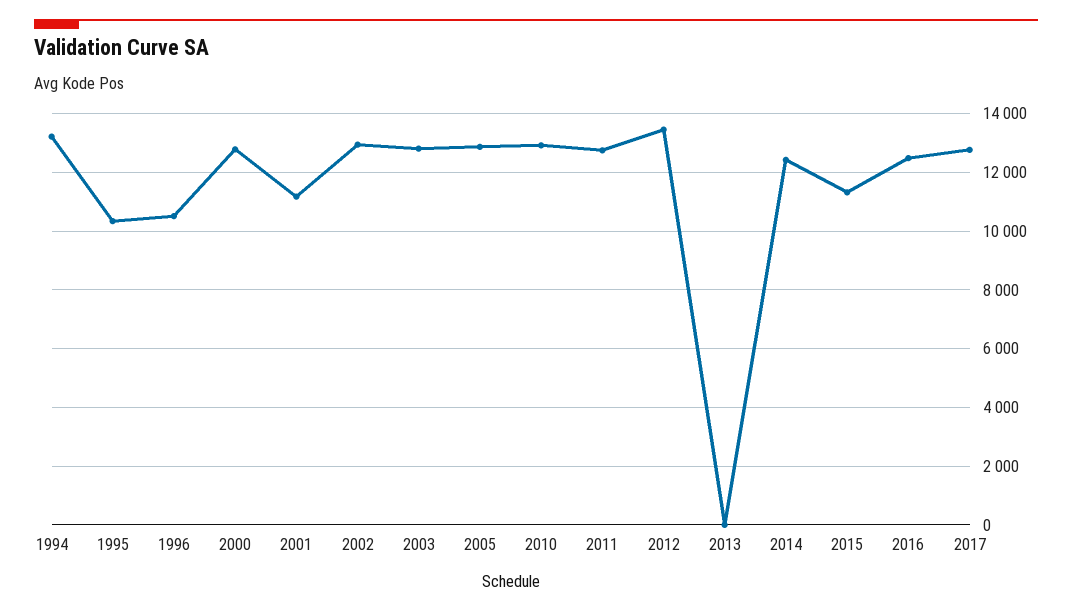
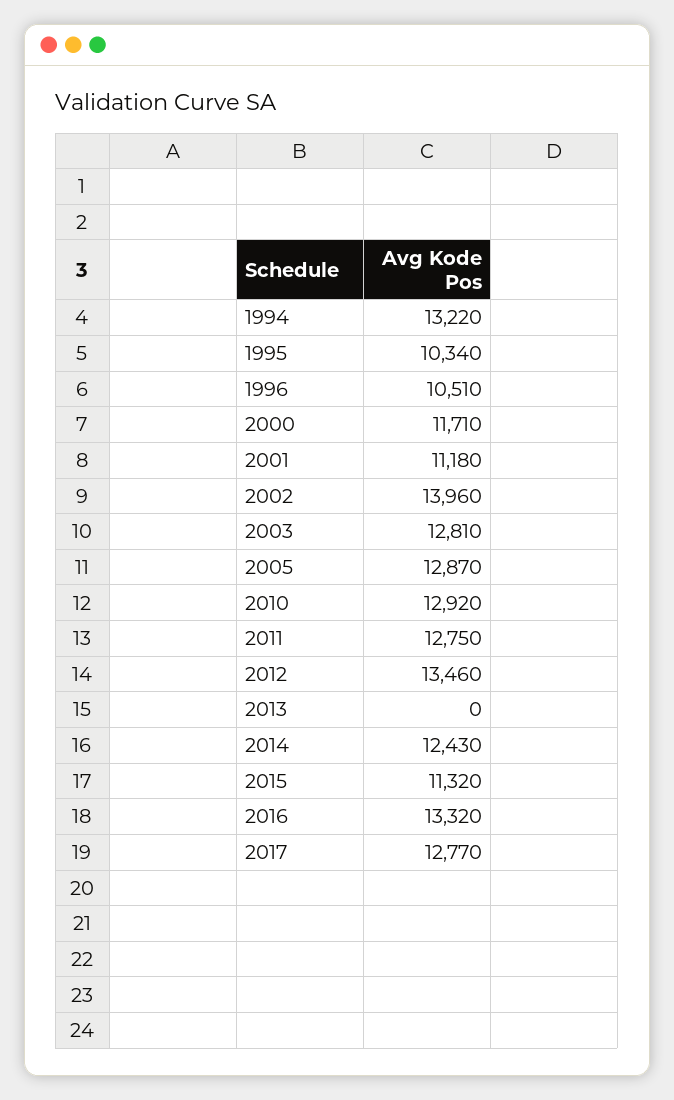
  {
    "1994": 13220,
    "1995": 10340,
    "1996": 10510,
-   "2000": 12750,
+   "2000": 11710,
    "2001": 11180,
-   "2002": 13000,
+   "2002": 13960,
    "2003": 12810,
    "2005": 12870,
    "2010": 12920,
    "2011": 12750,
    "2012": 13460,
    "2013": 0,
    "2014": 12430,
    "2015": 11320,
-   "2016": 12500,
+   "2016": 13320,
    "2017": 12770
  }

